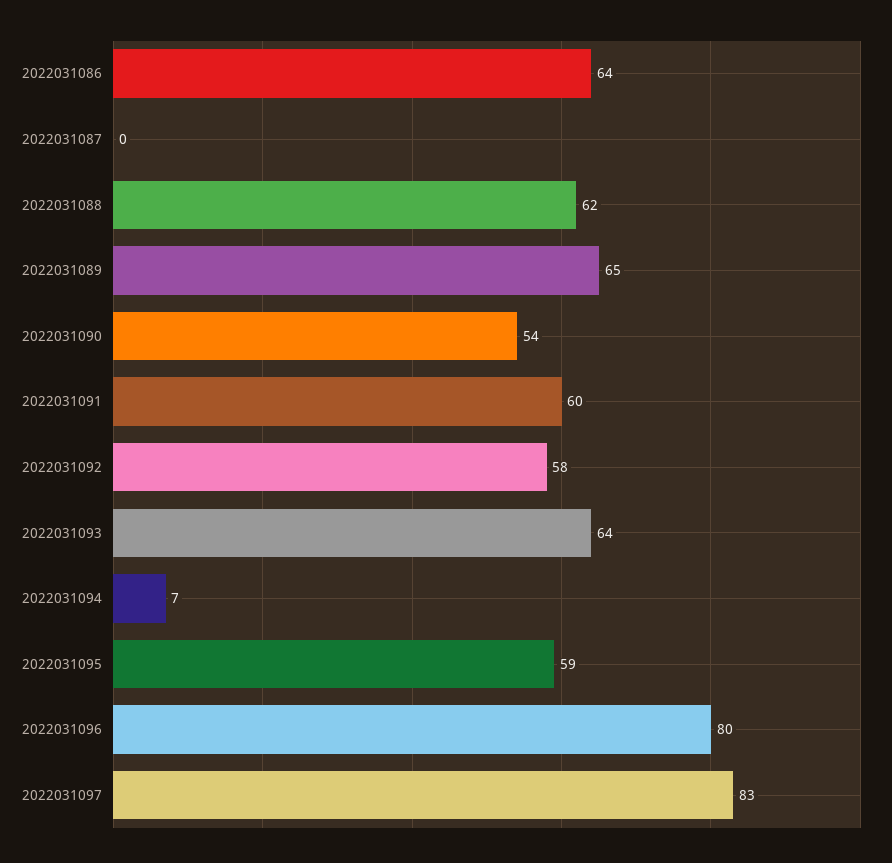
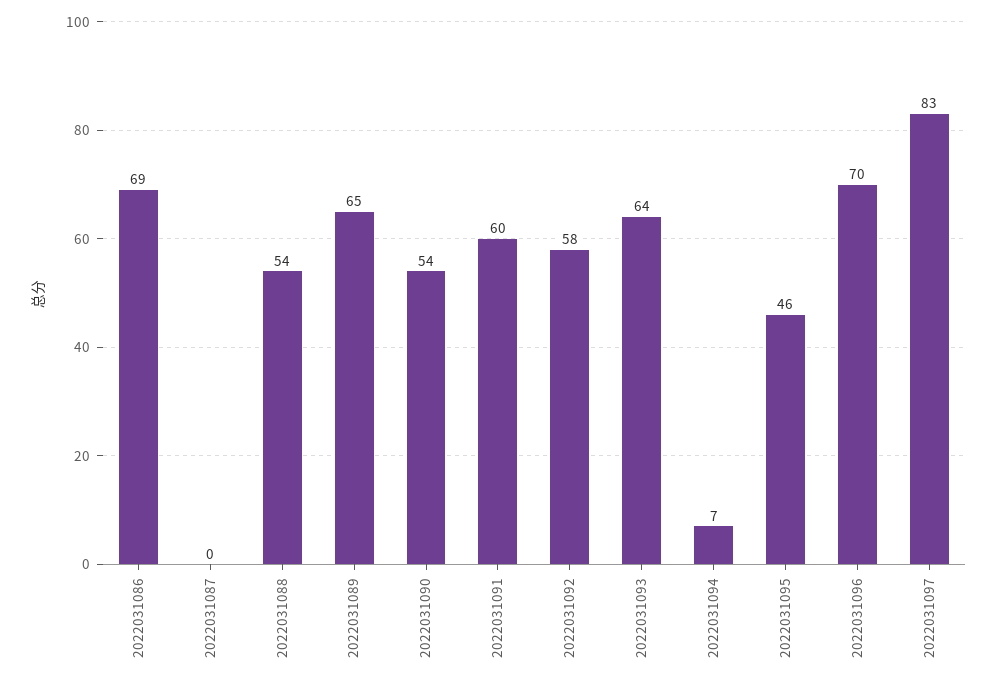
  {
-   "2022031086": 64,
+   "2022031086": 69,
    "2022031087": 0,
-   "2022031088": 62,
+   "2022031088": 54,
    "2022031089": 65,
    "2022031090": 54,
    "2022031091": 60,
    "2022031092": 58,
    "2022031093": 64,
    "2022031094": 7,
-   "2022031095": 59,
+   "2022031095": 46,
-   "2022031096": 80,
+   "2022031096": 70,
    "2022031097": 83
  }

